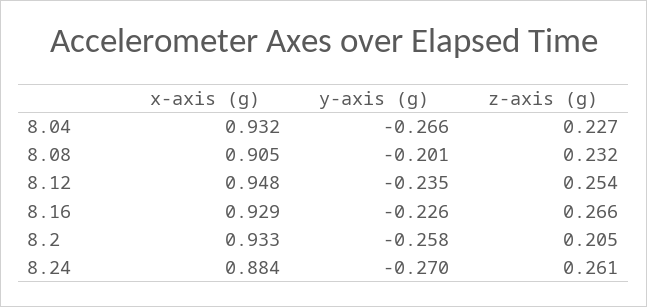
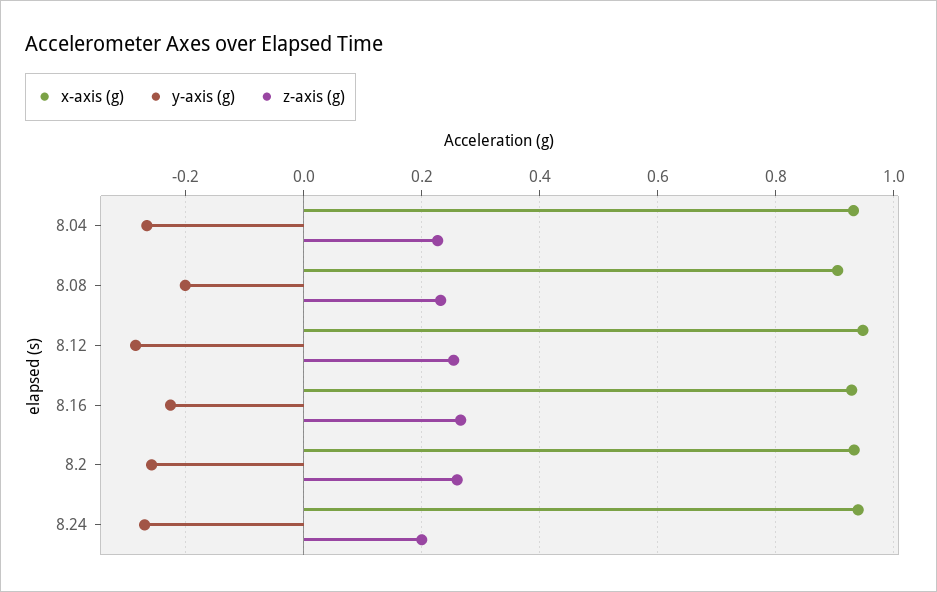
  {
    "x-axis (g)": {
      "8.04": 0.932,
      "8.08": 0.905,
      "8.12": 0.948,
      "8.16": 0.929,
      "8.2": 0.933,
-     "8.24": 0.884
+     "8.24": 0.94
    },
    "y-axis (g)": {
      "8.04": -0.266,
      "8.08": -0.201,
-     "8.12": -0.235,
+     "8.12": -0.28,
      "8.16": -0.226,
      "8.2": -0.258,
      "8.24": -0.27
    },
    "z-axis (g)": {
      "8.04": 0.227,
      "8.08": 0.232,
      "8.12": 0.254,
      "8.16": 0.266,
-     "8.2": 0.205,
+     "8.2": 0.26,
-     "8.24": 0.261
+     "8.24": 0.2
    }
  }

